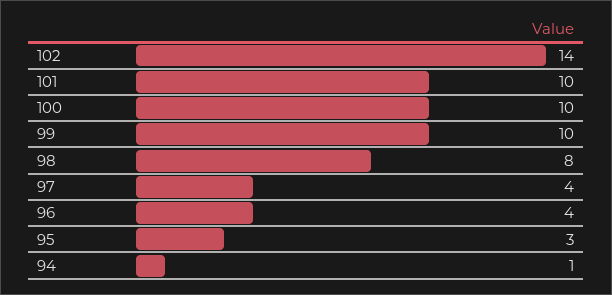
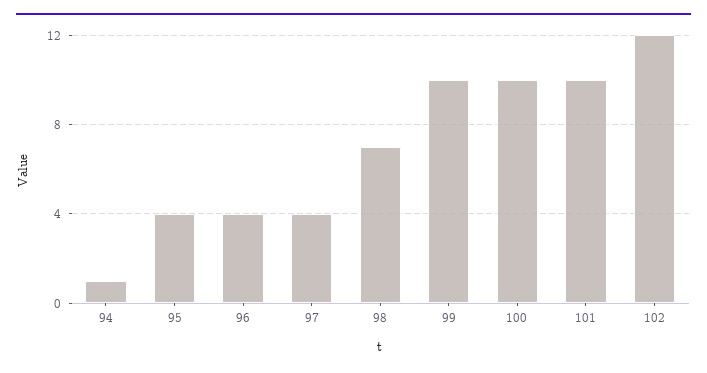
  {
-   "102": 14,
+   "102": 12,
    "101": 10,
    "100": 10,
    "99": 10,
-   "98": 8,
+   "98": 7,
    "97": 4,
    "96": 4,
-   "95": 3,
+   "95": 4,
    "94": 1
  }

